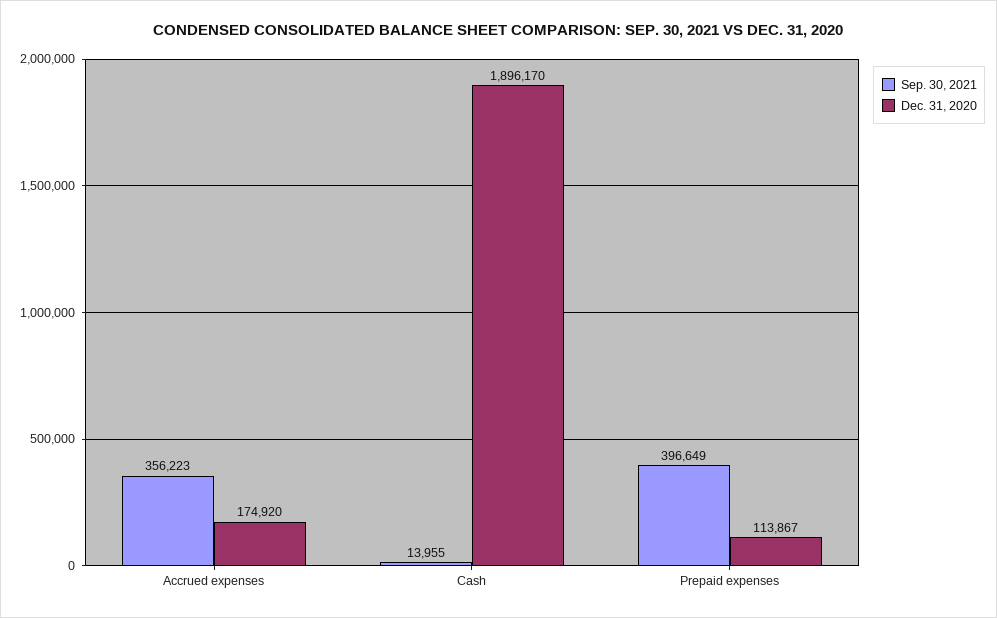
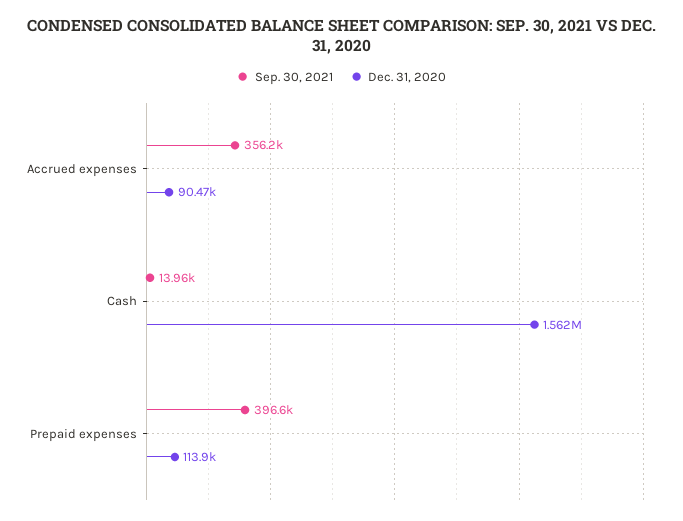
  {
    "Sep. 30, 2021": {
      "Accrued expenses": 356223,
      "Cash": 13955,
      "Prepaid expenses": 396649
    },
    "Dec. 31, 2020": {
-     "Accrued expenses": 174920,
+     "Accrued expenses": 90470,
-     "Cash": 1896170,
+     "Cash": 1562000,
      "Prepaid expenses": 113867
    }
  }

